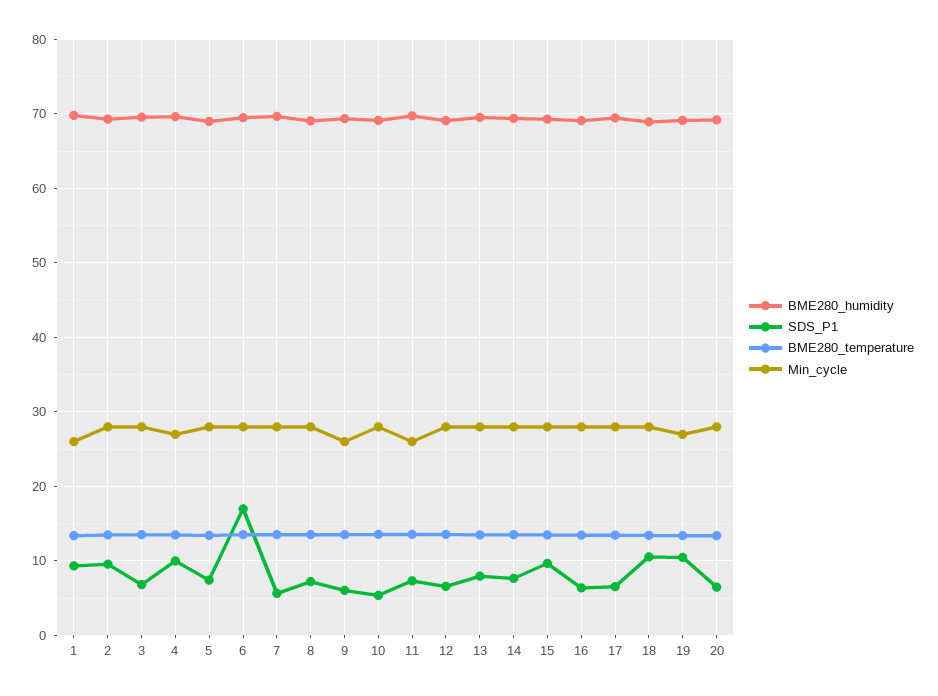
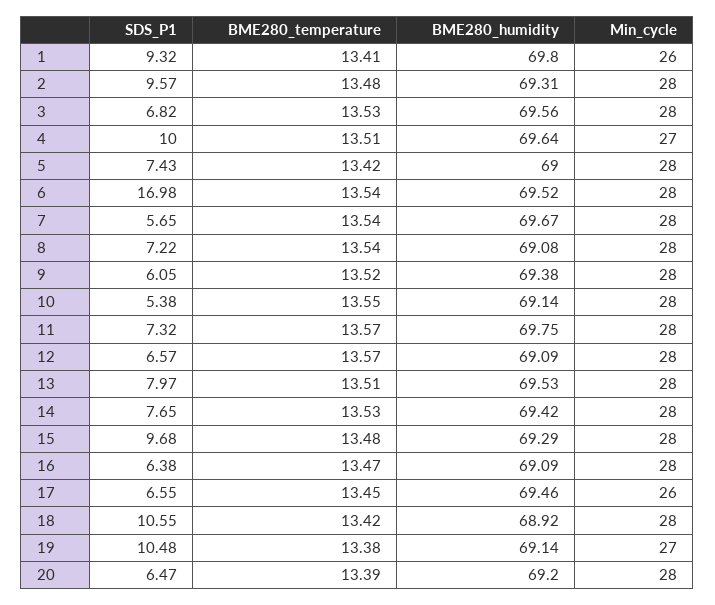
  {
    "BME280_humidity": {
      "1": 69.8,
      "2": 69.31,
      "3": 69.56,
      "4": 69.64,
      "5": 69,
      "6": 69.52,
      "7": 69.67,
      "8": 69.08,
      "9": 69.38,
      "10": 69.14,
      "11": 69.75,
      "12": 69.09,
      "13": 69.53,
      "14": 69.42,
      "15": 69.29,
      "16": 69.09,
      "17": 69.46,
      "18": 68.92,
      "19": 69.14,
      "20": 69.2
    },
    "SDS_P1": {
      "1": 9.32,
      "2": 9.57,
      "3": 6.82,
      "4": 10,
      "5": 7.43,
      "6": 16.98,
      "7": 5.65,
      "8": 7.22,
      "9": 6.05,
      "10": 5.38,
      "11": 7.32,
      "12": 6.57,
      "13": 7.97,
      "14": 7.65,
      "15": 9.68,
      "16": 6.38,
      "17": 6.55,
      "18": 10.55,
      "19": 10.48,
      "20": 6.47
    },
    "BME280_temperature": {
      "1": 13.41,
      "2": 13.48,
      "3": 13.53,
      "4": 13.51,
      "5": 13.42,
      "6": 13.54,
      "7": 13.54,
      "8": 13.54,
      "9": 13.52,
      "10": 13.55,
      "11": 13.57,
      "12": 13.57,
      "13": 13.51,
      "14": 13.53,
      "15": 13.48,
      "16": 13.47,
      "17": 13.45,
      "18": 13.42,
      "19": 13.38,
      "20": 13.39
    },
    "Min_cycle": {
      "1": 26,
      "2": 28,
      "3": 28,
      "4": 27,
      "5": 28,
      "6": 28,
      "7": 28,
      "8": 28,
-     "9": 26,
+     "9": 28,
      "10": 28,
-     "11": 26,
+     "11": 28,
      "12": 28,
      "13": 28,
      "14": 28,
      "15": 28,
      "16": 28,
-     "17": 28,
+     "17": 26,
      "18": 28,
      "19": 27,
      "20": 28
    }
  }

